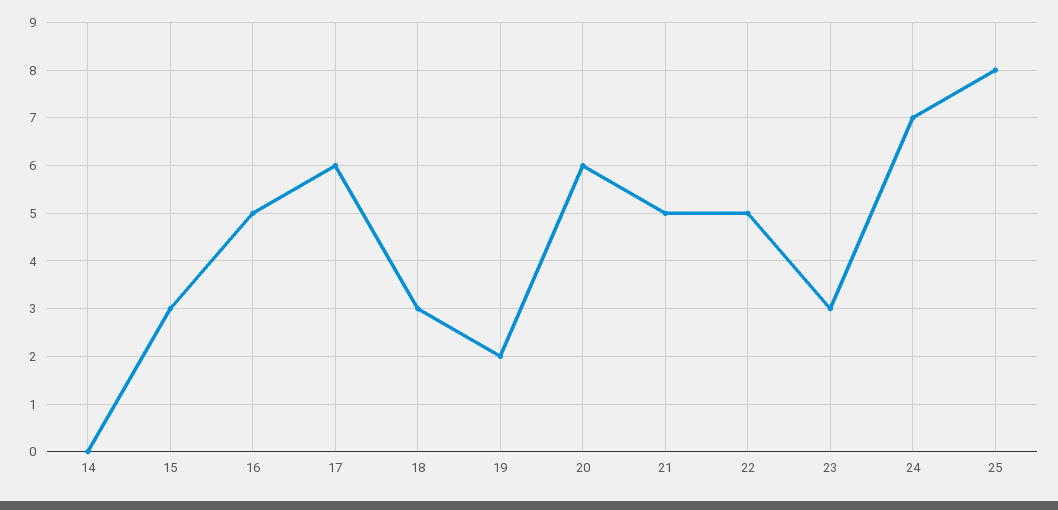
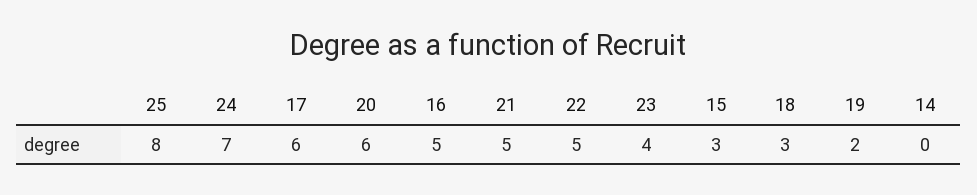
  {
    "14": 0,
    "15": 3,
    "16": 5,
    "17": 6,
    "18": 3,
    "19": 2,
    "20": 6,
    "21": 5,
    "22": 5,
-   "23": 3,
+   "23": 4,
    "24": 7,
    "25": 8
  }

